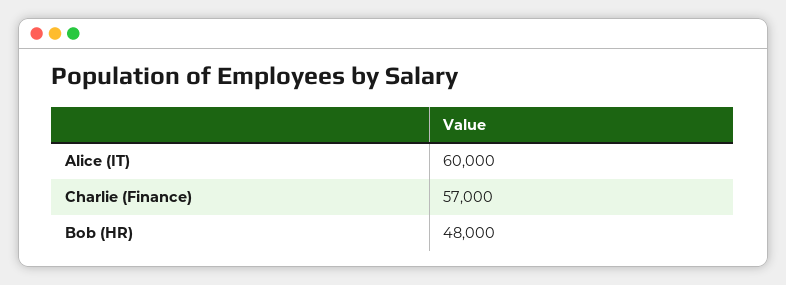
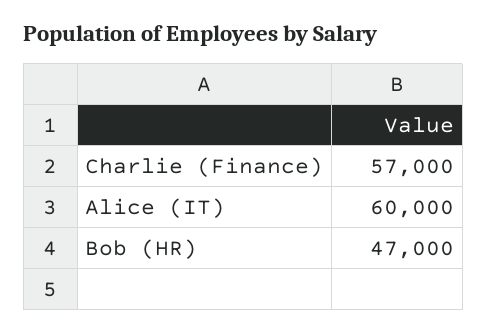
  {
    "Alice (IT)": 60000,
    "Charlie (Finance)": 57000,
-   "Bob (HR)": 48000
+   "Bob (HR)": 47000
  }

